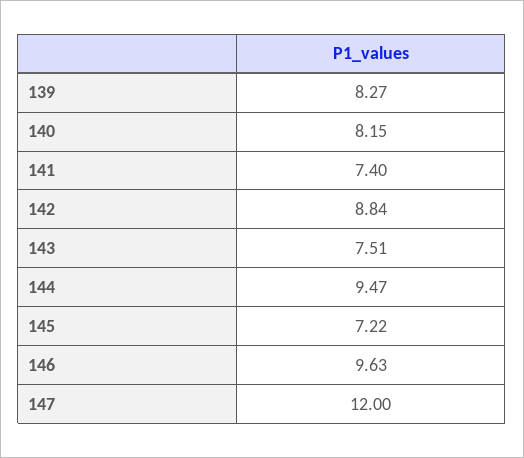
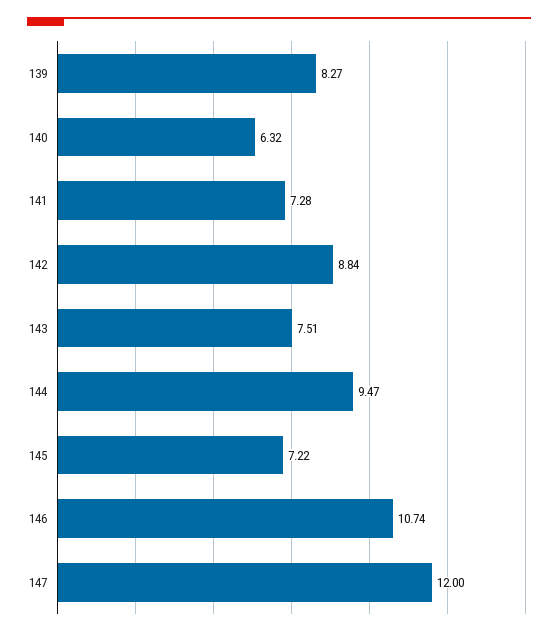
  {
    "139": 8.27,
-   "140": 8.15,
+   "140": 6.32,
-   "141": 7.4,
+   "141": 7.28,
    "142": 8.84,
    "143": 7.51,
    "144": 9.47,
    "145": 7.22,
-   "146": 9.63,
+   "146": 10.74,
    "147": 12
  }

